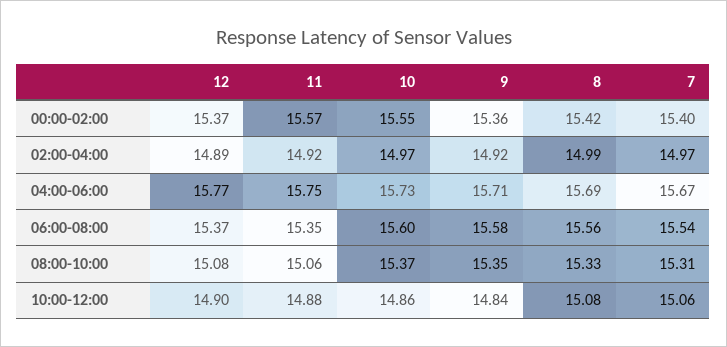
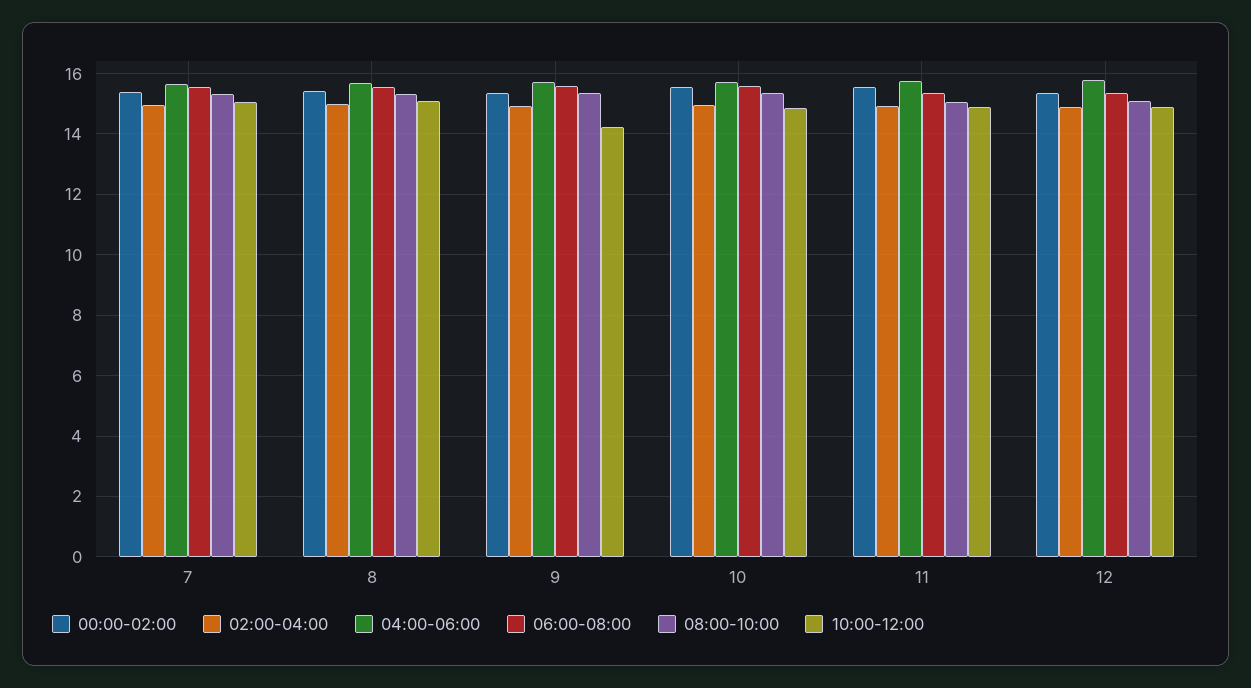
  {
    "00:00-02:00": {
      "12": 15.37,
      "11": 15.57,
      "10": 15.55,
      "9": 15.36,
      "8": 15.42,
      "7": 15.4
    },
    "02:00-04:00": {
      "12": 14.89,
      "11": 14.92,
      "10": 14.97,
      "9": 14.92,
      "8": 14.99,
      "7": 14.97
    },
    "04:00-06:00": {
      "12": 15.77,
      "11": 15.75,
      "10": 15.73,
      "9": 15.71,
      "8": 15.69,
      "7": 15.67
    },
    "06:00-08:00": {
      "12": 15.37,
      "11": 15.35,
      "10": 15.6,
      "9": 15.58,
      "8": 15.56,
      "7": 15.54
    },
    "08:00-10:00": {
      "12": 15.08,
      "11": 15.06,
      "10": 15.37,
      "9": 15.35,
      "8": 15.33,
      "7": 15.31
    },
    "10:00-12:00": {
      "12": 14.9,
      "11": 14.88,
      "10": 14.86,
-     "9": 14.84,
+     "9": 14.2,
      "8": 15.08,
      "7": 15.06
    }
  }

